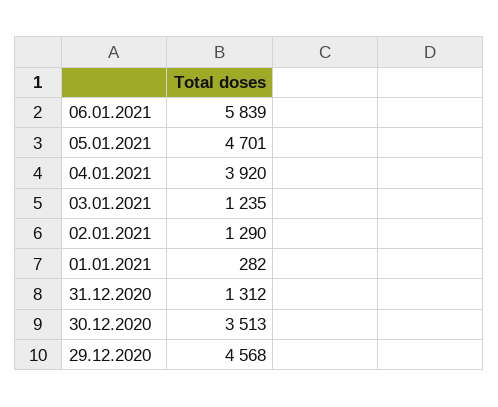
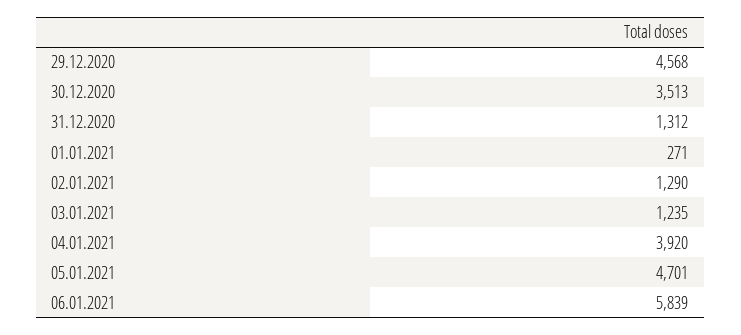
  {
    "06.01.2021": 5839,
    "05.01.2021": 4701,
    "04.01.2021": 3920,
    "03.01.2021": 1235,
    "02.01.2021": 1290,
-   "01.01.2021": 282,
+   "01.01.2021": 271,
    "31.12.2020": 1312,
    "30.12.2020": 3513,
    "29.12.2020": 4568
  }

